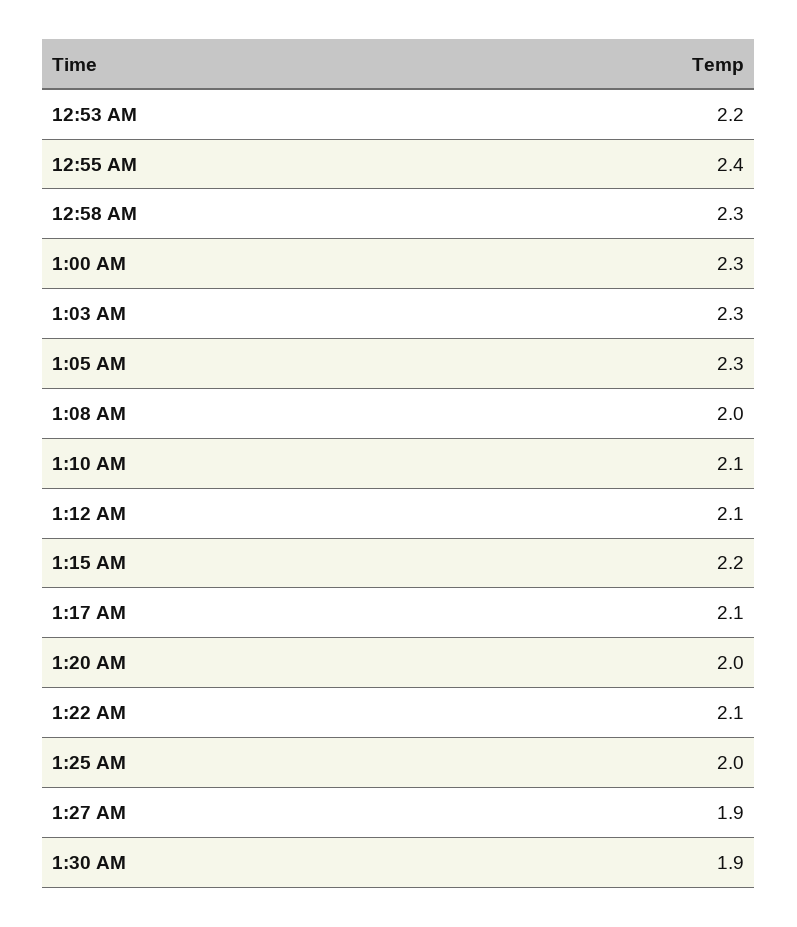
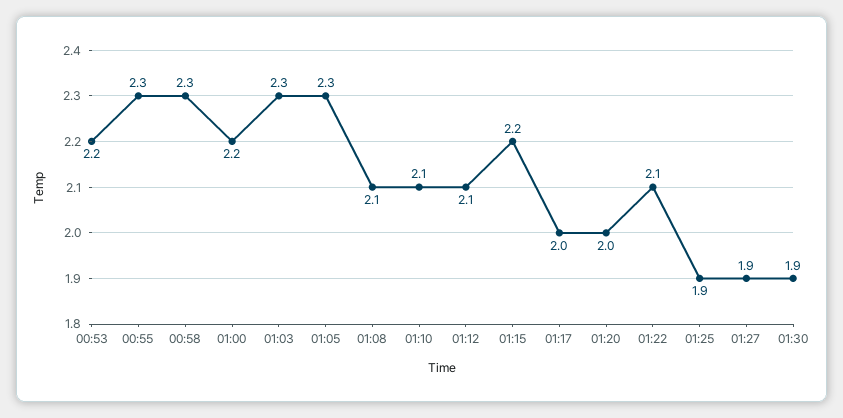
  {
    "12:53 AM": 2.2,
-   "12:55 AM": 2.4,
+   "12:55 AM": 2.3,
    "12:58 AM": 2.3,
-   "1:00 AM": 2.3,
+   "1:00 AM": 2.2,
    "1:03 AM": 2.3,
    "1:05 AM": 2.3,
-   "1:08 AM": 2,
+   "1:08 AM": 2.1,
    "1:10 AM": 2.1,
    "1:12 AM": 2.1,
    "1:15 AM": 2.2,
-   "1:17 AM": 2.1,
+   "1:17 AM": 2,
    "1:20 AM": 2,
    "1:22 AM": 2.1,
-   "1:25 AM": 2,
+   "1:25 AM": 1.9,
    "1:27 AM": 1.9,
    "1:30 AM": 1.9
  }

